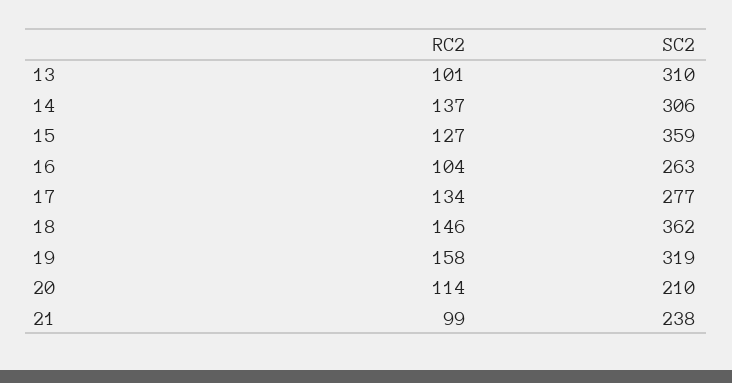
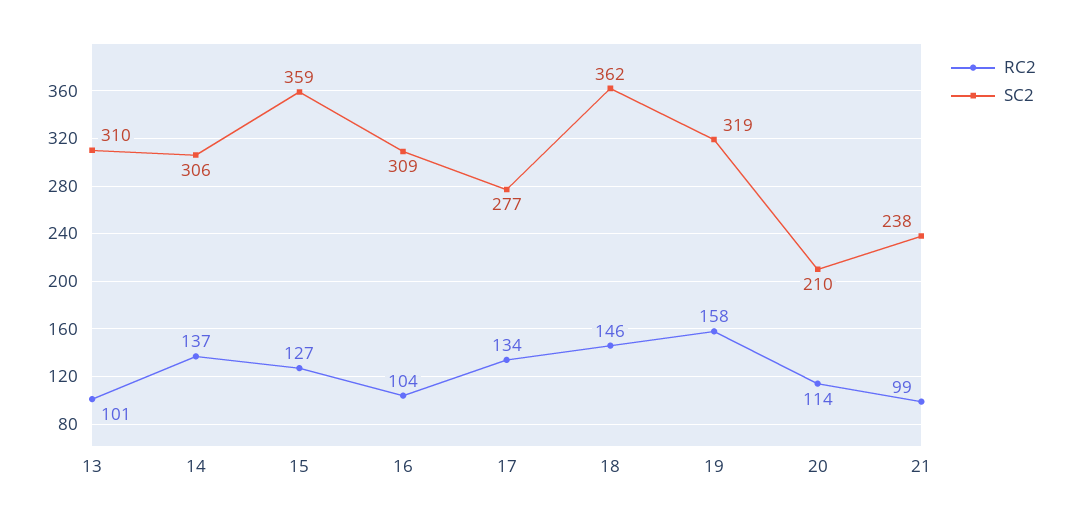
  {
    "RC2": {
      "13": 101,
      "14": 137,
      "15": 127,
      "16": 104,
      "17": 134,
      "18": 146,
      "19": 158,
      "20": 114,
      "21": 99
    },
    "SC2": {
      "13": 310,
      "14": 306,
      "15": 359,
-     "16": 263,
+     "16": 309,
      "17": 277,
      "18": 362,
      "19": 319,
      "20": 210,
      "21": 238
    }
  }

